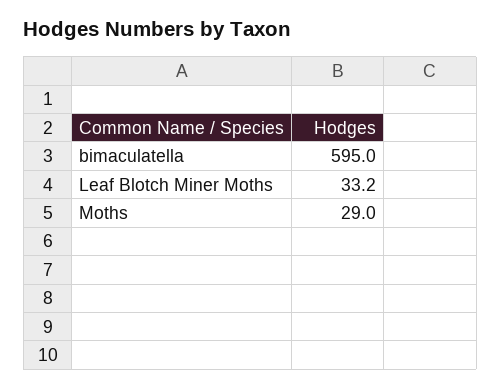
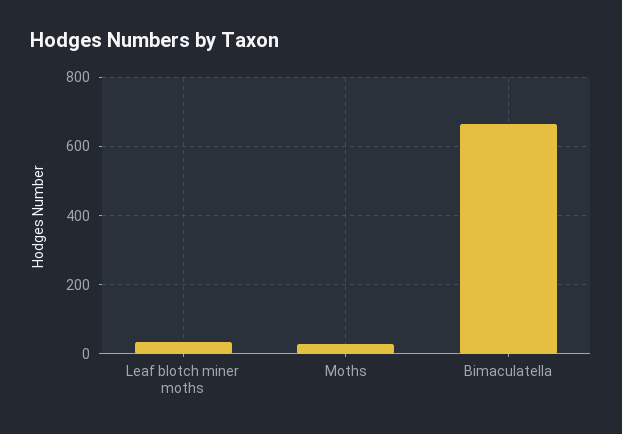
  {
-   "bimaculatella": 595,
+   "bimaculatella": 660,
    "Leaf Blotch Miner Moths": 33.2,
    "Moths": 29
  }

